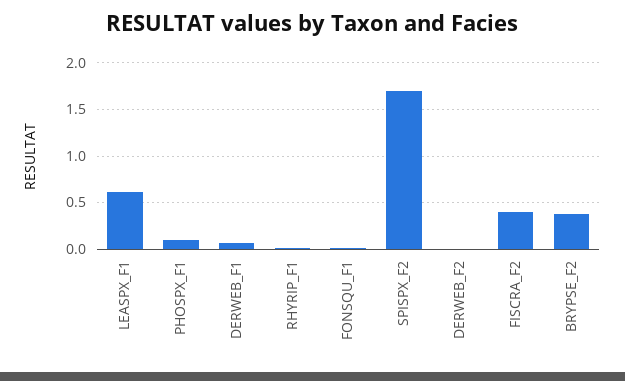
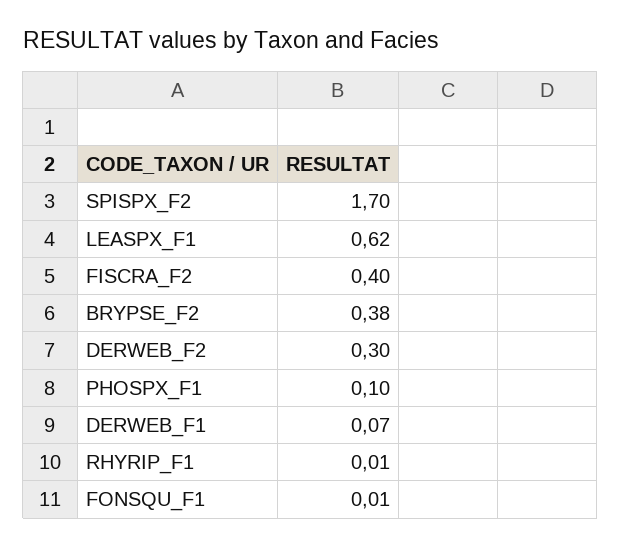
  {
    "LEASPX_F1": 0.62,
    "PHOSPX_F1": 0.1,
    "DERWEB_F1": 0.07,
    "RHYRIP_F1": 0.01,
    "FONSQU_F1": 0.01,
    "SPISPX_F2": 1.7,
-   "DERWEB_F2": 0,
+   "DERWEB_F2": 0.3,
    "FISCRA_F2": 0.4,
    "BRYPSE_F2": 0.38
  }

